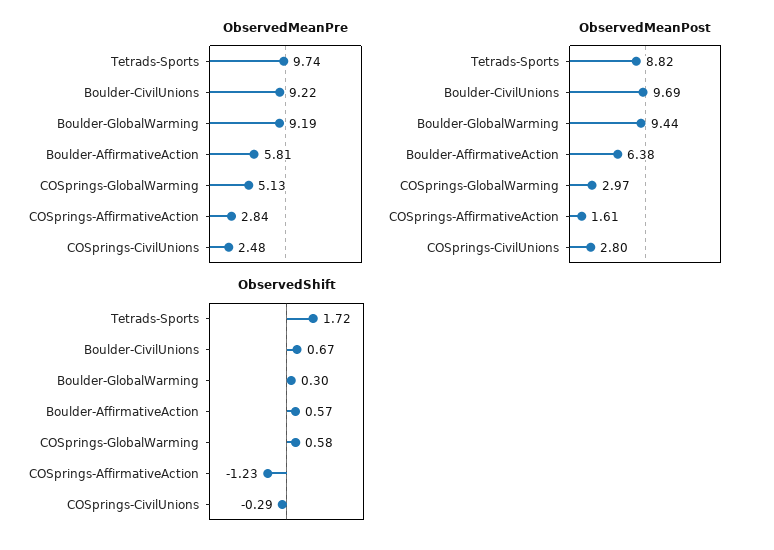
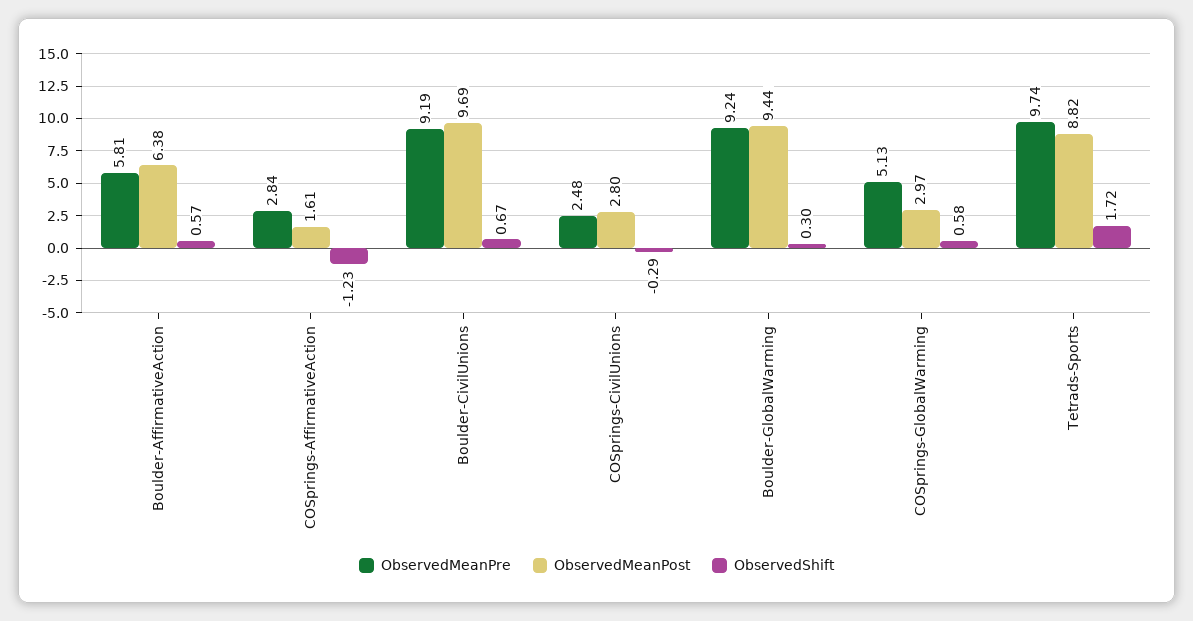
  {
    "ObservedMeanPre": {
      "Tetrads-Sports": 9.74,
-     "Boulder-CivilUnions": 9.22,
+     "Boulder-CivilUnions": 9.19,
-     "Boulder-GlobalWarming": 9.19,
+     "Boulder-GlobalWarming": 9.24,
      "Boulder-AffirmativeAction": 5.81,
      "COSprings-GlobalWarming": 5.13,
      "COSprings-AffirmativeAction": 2.84,
      "COSprings-CivilUnions": 2.48
    },
    "ObservedMeanPost": {
      "Tetrads-Sports": 8.82,
      "Boulder-CivilUnions": 9.69,
      "Boulder-GlobalWarming": 9.44,
      "Boulder-AffirmativeAction": 6.38,
      "COSprings-GlobalWarming": 2.97,
      "COSprings-AffirmativeAction": 1.61,
      "COSprings-CivilUnions": 2.8
    },
    "ObservedShift": {
      "Tetrads-Sports": 1.72,
      "Boulder-CivilUnions": 0.67,
      "Boulder-GlobalWarming": 0.3,
      "Boulder-AffirmativeAction": 0.57,
      "COSprings-GlobalWarming": 0.58,
      "COSprings-AffirmativeAction": -1.23,
      "COSprings-CivilUnions": -0.29
    }
  }

